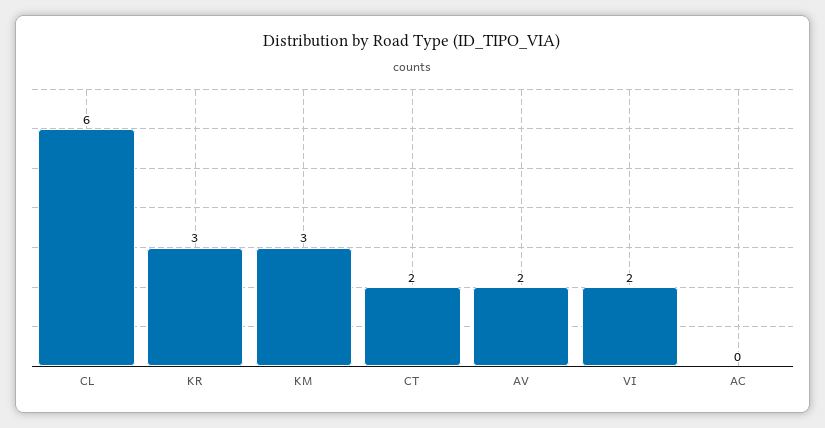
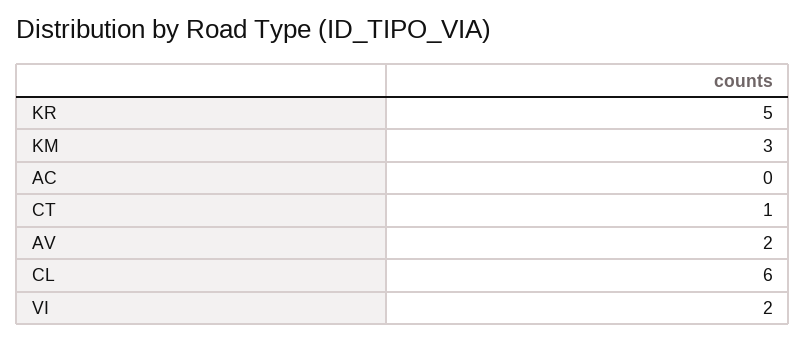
  {
    "CL": 6,
-   "KR": 3,
+   "KR": 5,
    "KM": 3,
-   "CT": 2,
+   "CT": 1,
    "AV": 2,
    "VI": 2,
    "AC": 0
  }

